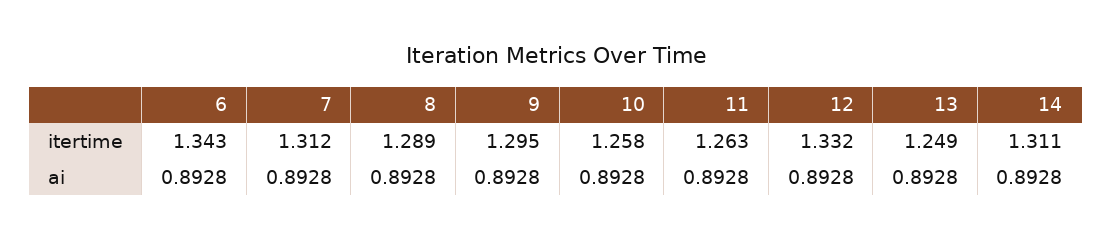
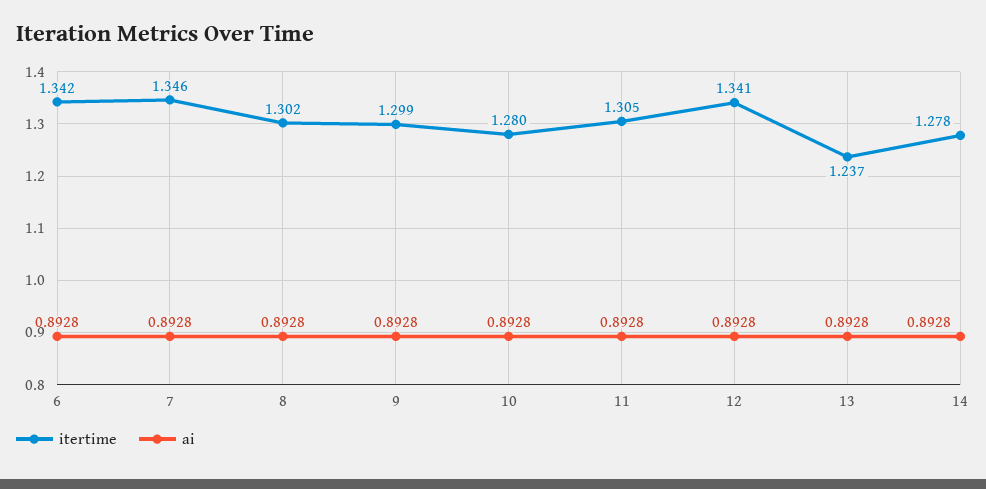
  {
    "itertime": {
-     "6": 1.343,
+     "6": 1.342,
-     "7": 1.312,
+     "7": 1.346,
-     "8": 1.289,
+     "8": 1.302,
-     "9": 1.295,
+     "9": 1.299,
-     "10": 1.258,
+     "10": 1.28,
-     "11": 1.263,
+     "11": 1.305,
-     "12": 1.332,
+     "12": 1.341,
-     "13": 1.249,
+     "13": 1.237,
-     "14": 1.311
+     "14": 1.278
    },
    "ai": {
      "6": 0.8928,
      "7": 0.8928,
      "8": 0.8928,
      "9": 0.8928,
      "10": 0.8928,
      "11": 0.8928,
      "12": 0.8928,
      "13": 0.8928,
      "14": 0.8928
    }
  }

